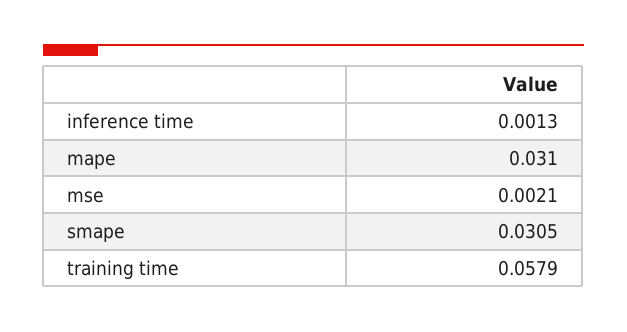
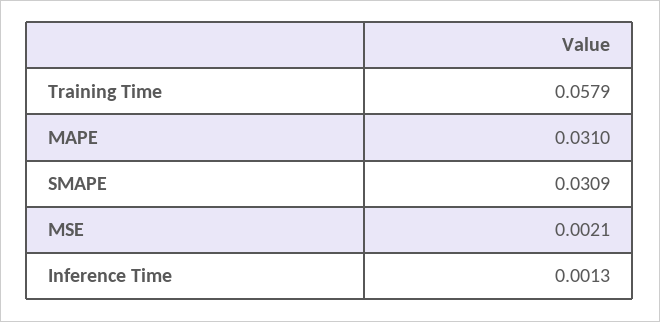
  {
    "inference time": 0.0013,
    "mape": 0.031,
    "mse": 0.0021,
-   "smape": 0.0305,
+   "smape": 0.0309,
    "training time": 0.0579
  }

